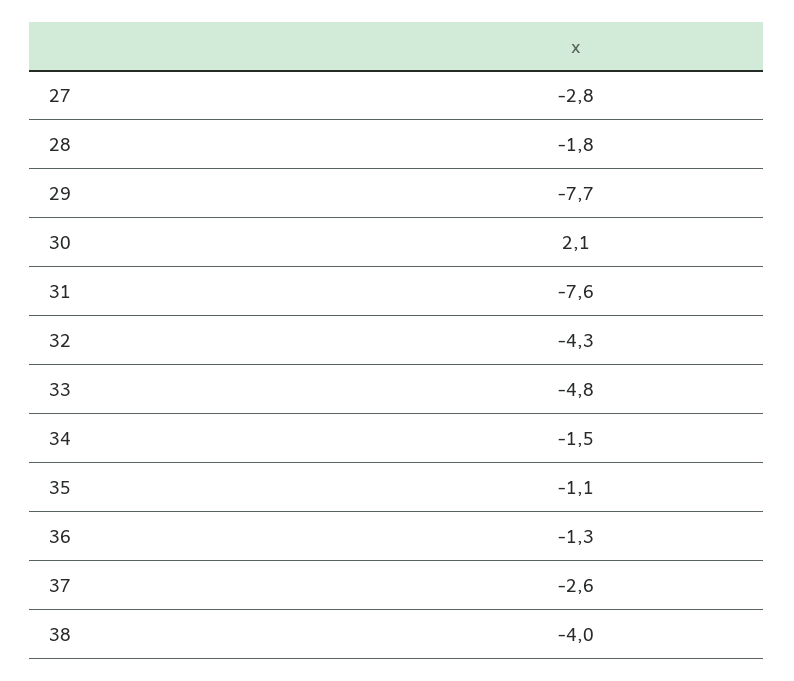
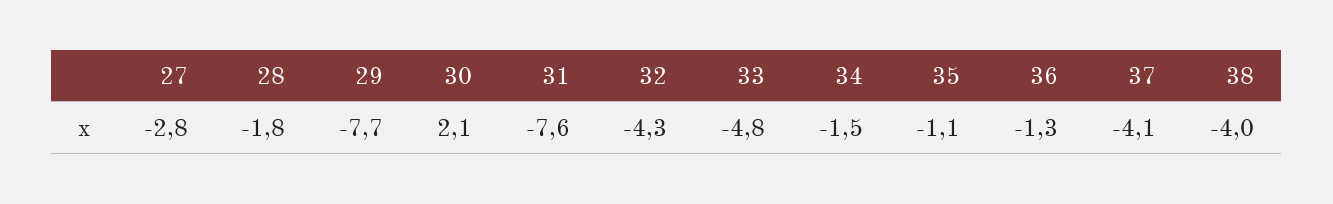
  {
    "27": -2.8,
    "28": -1.8,
    "29": -7.7,
    "30": 2.1,
    "31": -7.6,
    "32": -4.3,
    "33": -4.8,
    "34": -1.5,
    "35": -1.1,
    "36": -1.3,
-   "37": -2.6,
+   "37": -4.1,
    "38": -4
  }

